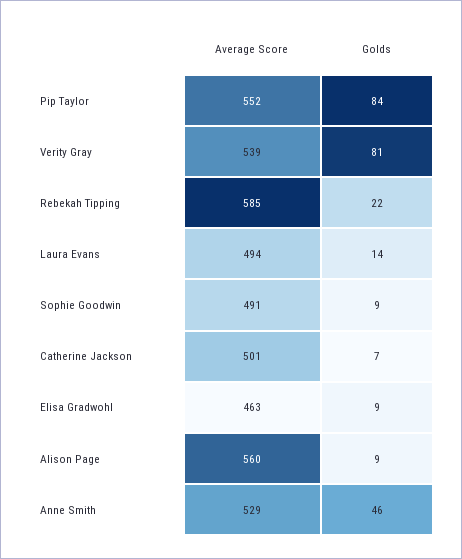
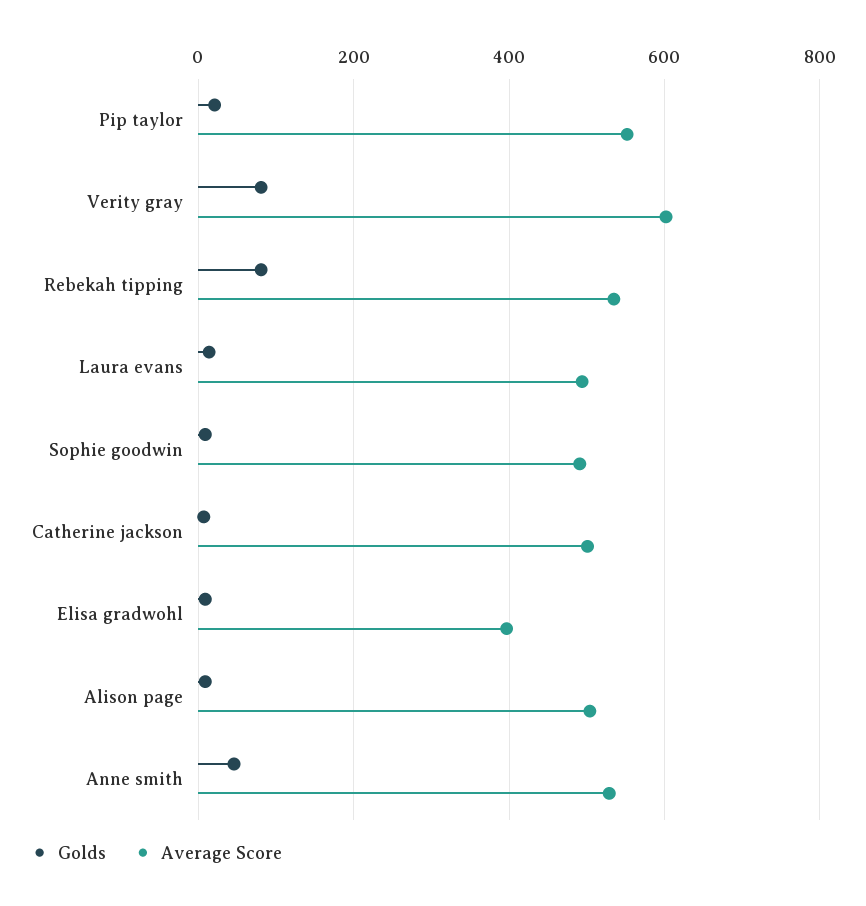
  {
    "Average Score": {
      "Pip Taylor": 552,
-     "Verity Gray": 539,
+     "Verity Gray": 600,
-     "Rebekah Tipping": 585,
+     "Rebekah Tipping": 540,
      "Laura Evans": 494,
      "Sophie Goodwin": 491,
      "Catherine Jackson": 501,
-     "Elisa Gradwohl": 463,
+     "Elisa Gradwohl": 400,
-     "Alison Page": 560,
+     "Alison Page": 500,
      "Anne Smith": 529
    },
    "Golds": {
-     "Pip Taylor": 84,
+     "Pip Taylor": 20,
      "Verity Gray": 81,
-     "Rebekah Tipping": 22,
+     "Rebekah Tipping": 80,
      "Laura Evans": 14,
      "Sophie Goodwin": 9,
      "Catherine Jackson": 7,
      "Elisa Gradwohl": 9,
      "Alison Page": 9,
      "Anne Smith": 46
    }
  }

